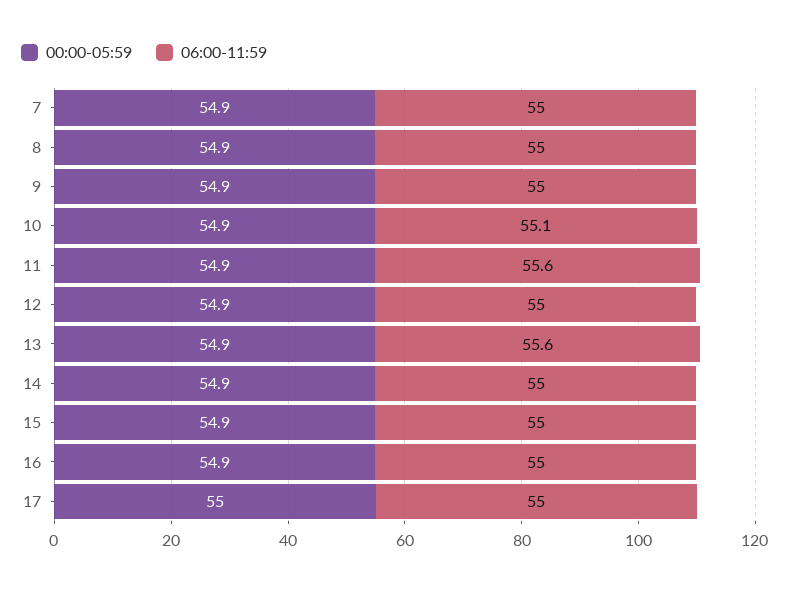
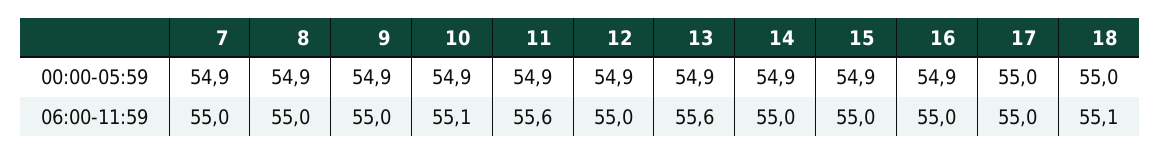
  {
    "00:00-05:59": {
      "7": 54.9,
      "8": 54.9,
      "9": 54.9,
      "10": 54.9,
      "11": 54.9,
      "12": 54.9,
      "13": 54.9,
      "14": 54.9,
      "15": 54.9,
      "16": 54.9,
-     "17": 55
+     "17": 55,
+     "18": 55
    },
    "06:00-11:59": {
      "7": 55,
      "8": 55,
      "9": 55,
      "10": 55.1,
      "11": 55.6,
      "12": 55,
      "13": 55.6,
      "14": 55,
      "15": 55,
      "16": 55,
-     "17": 55
+     "17": 55,
+     "18": 55.1
    }
  }

